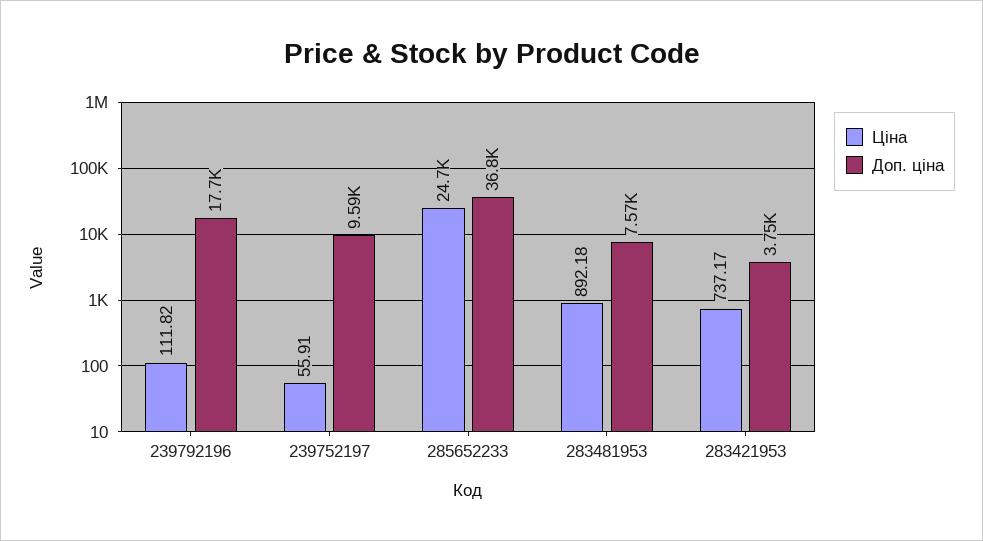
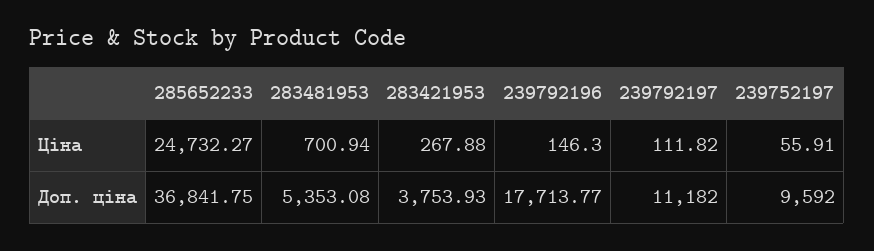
  {
    "Ціна": {
-     "239792196": 111.82,
+     "239792196": 146.3,
      "239752197": 55.91,
      "285652233": 24732.27,
-     "283481953": 892.18,
+     "283481953": 700.94,
-     "283421953": 737.17
+     "283421953": 267.88,
+     "239792197": 111.82
    },
    "Доп. ціна": {
      "239792196": 17713.77,
      "239752197": 9592,
      "285652233": 36841.75,
-     "283481953": 7570,
+     "283481953": 5353.08,
-     "283421953": 3753.93
+     "283421953": 3753.93,
+     "239792197": 11182
    }
  }

